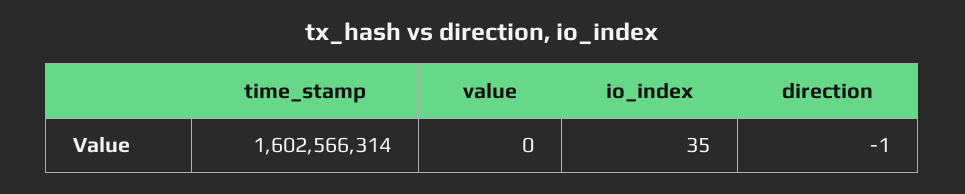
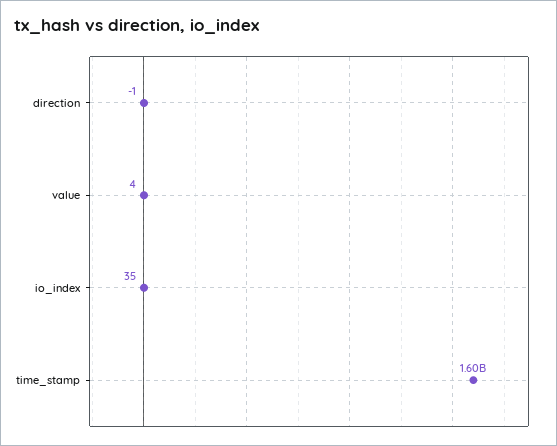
  {
    "time_stamp": 1602566314,
-   "value": 0,
+   "value": 4,
    "io_index": 35,
    "direction": -1
  }

